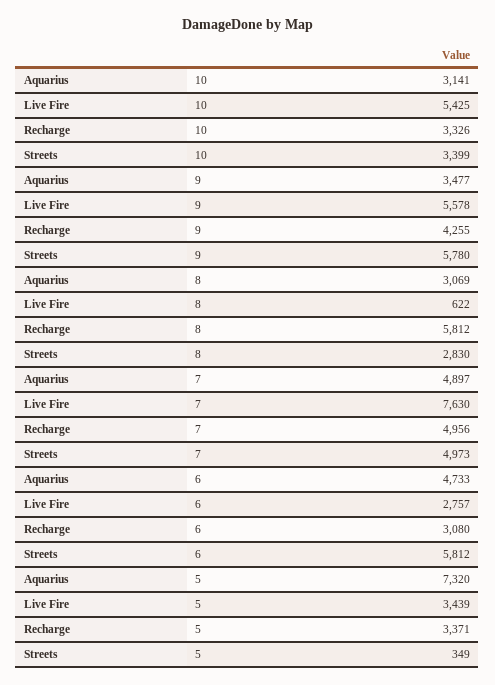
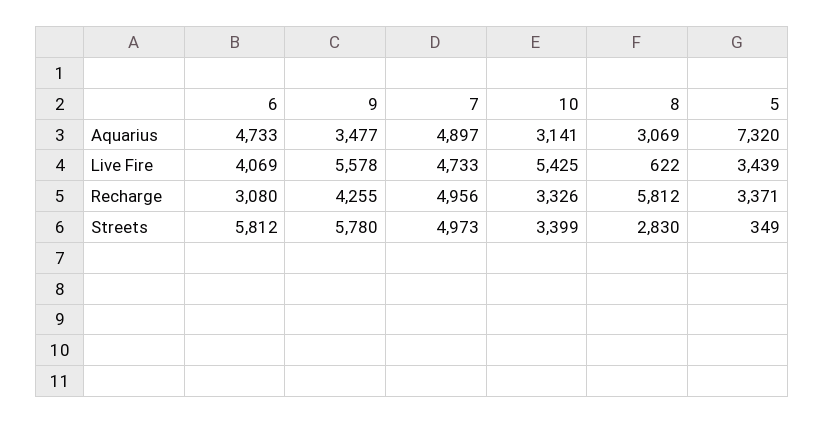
  {
    "Aquarius": {
      "10": 3141,
      "9": 3477,
      "8": 3069,
      "7": 4897,
      "6": 4733,
      "5": 7320
    },
    "Live Fire": {
      "10": 5425,
      "9": 5578,
      "8": 622,
-     "7": 7630,
+     "7": 4733,
-     "6": 2757,
+     "6": 4069,
      "5": 3439
    },
    "Recharge": {
      "10": 3326,
      "9": 4255,
      "8": 5812,
      "7": 4956,
      "6": 3080,
      "5": 3371
    },
    "Streets": {
      "10": 3399,
      "9": 5780,
      "8": 2830,
      "7": 4973,
      "6": 5812,
      "5": 349
    }
  }

